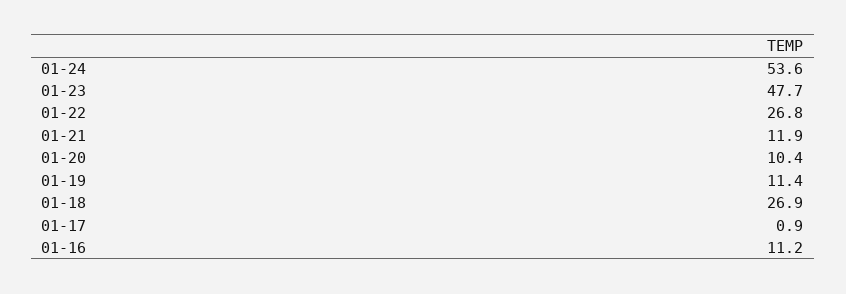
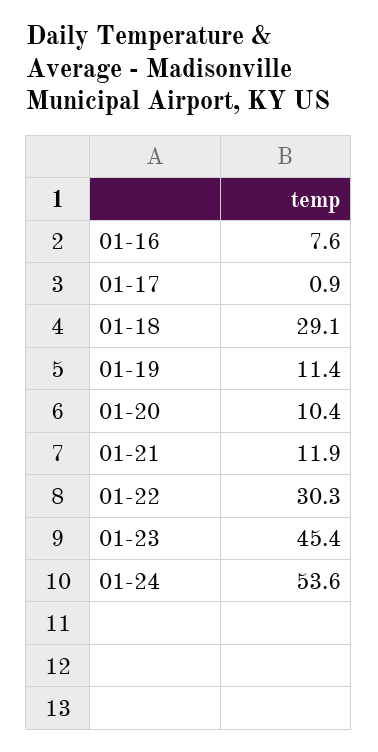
  {
    "01-24": 53.6,
-   "01-23": 47.7,
+   "01-23": 45.4,
-   "01-22": 26.8,
+   "01-22": 30.3,
    "01-21": 11.9,
    "01-20": 10.4,
    "01-19": 11.4,
-   "01-18": 26.9,
+   "01-18": 29.1,
    "01-17": 0.9,
-   "01-16": 11.2
+   "01-16": 7.6
  }

